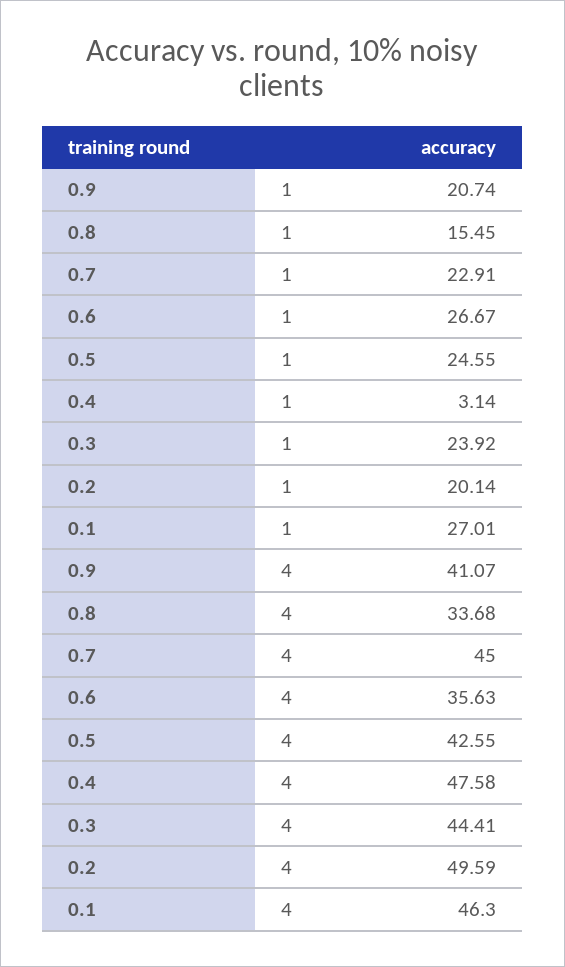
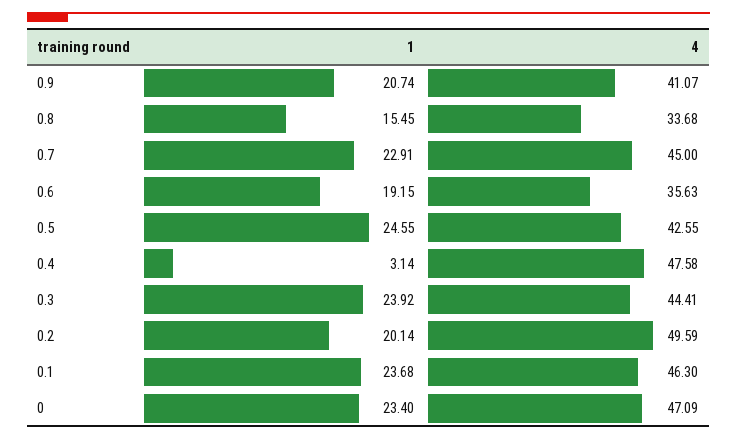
  {
    "0.9": {
      "1": 20.74,
      "4": 41.07
    },
    "0.8": {
      "1": 15.45,
      "4": 33.68
    },
    "0.7": {
      "1": 22.91,
      "4": 45
    },
    "0.6": {
-     "1": 26.67,
+     "1": 19.15,
      "4": 35.63
    },
    "0.5": {
      "1": 24.55,
      "4": 42.55
    },
    "0.4": {
      "1": 3.14,
      "4": 47.58
    },
    "0.3": {
      "1": 23.92,
      "4": 44.41
    },
    "0.2": {
      "1": 20.14,
      "4": 49.59
    },
    "0.1": {
-     "1": 27.01,
+     "1": 23.68,
      "4": 46.3
-   }
+   },
+   "0": {
+     "1": 23.4,
+     "4": 47.09
+   }
  }

